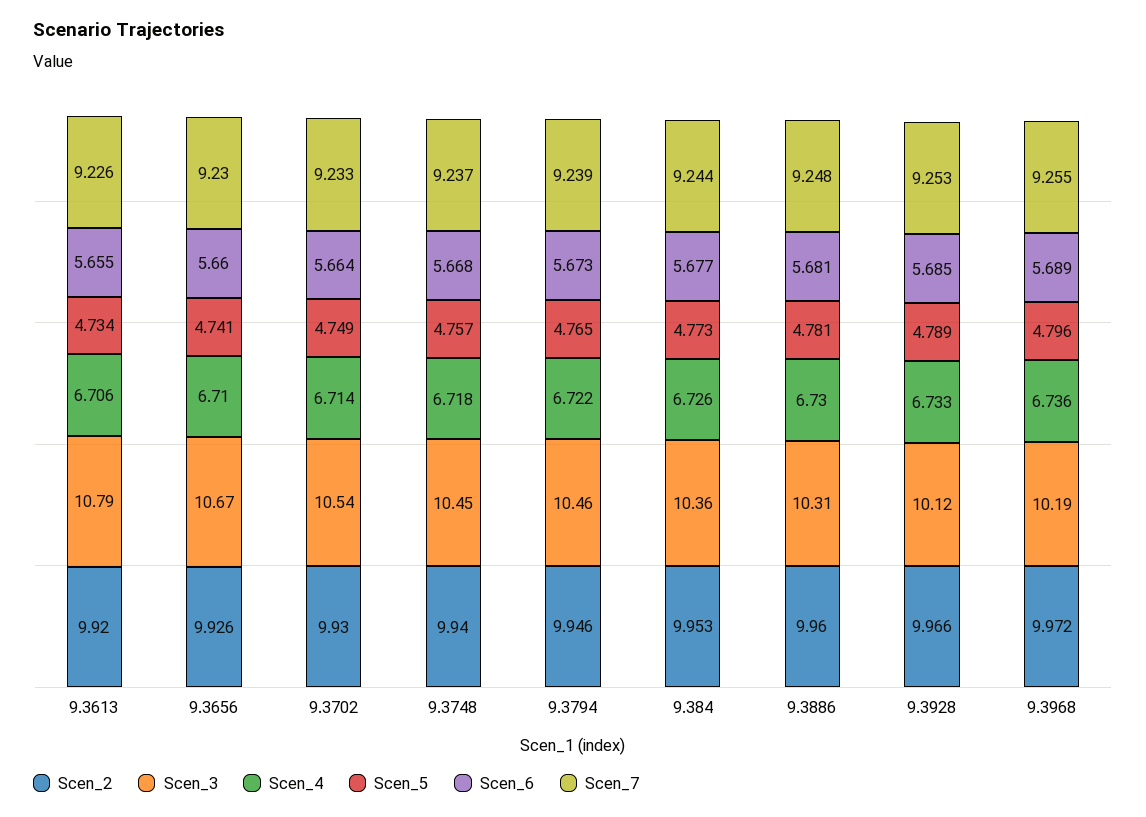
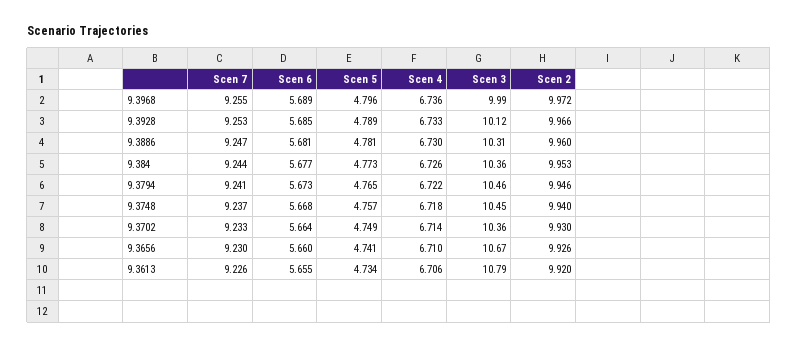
  {
    "Scen_2": {
      "9.3613": 9.92,
      "9.3656": 9.926,
      "9.3702": 9.93,
      "9.3748": 9.94,
      "9.3794": 9.946,
      "9.384": 9.953,
      "9.3886": 9.96,
      "9.3928": 9.966,
      "9.3968": 9.972
    },
    "Scen_3": {
      "9.3613": 10.79,
      "9.3656": 10.67,
-     "9.3702": 10.54,
+     "9.3702": 10.36,
      "9.3748": 10.45,
      "9.3794": 10.46,
      "9.384": 10.36,
      "9.3886": 10.31,
      "9.3928": 10.12,
-     "9.3968": 10.19
+     "9.3968": 9.99
    },
    "Scen_4": {
      "9.3613": 6.706,
      "9.3656": 6.71,
      "9.3702": 6.714,
      "9.3748": 6.718,
      "9.3794": 6.722,
      "9.384": 6.726,
      "9.3886": 6.73,
      "9.3928": 6.733,
      "9.3968": 6.736
    },
    "Scen_5": {
      "9.3613": 4.734,
      "9.3656": 4.741,
      "9.3702": 4.749,
      "9.3748": 4.757,
      "9.3794": 4.765,
      "9.384": 4.773,
      "9.3886": 4.781,
      "9.3928": 4.789,
      "9.3968": 4.796
    },
    "Scen_6": {
      "9.3613": 5.655,
      "9.3656": 5.66,
      "9.3702": 5.664,
      "9.3748": 5.668,
      "9.3794": 5.673,
      "9.384": 5.677,
      "9.3886": 5.681,
      "9.3928": 5.685,
      "9.3968": 5.689
    },
    "Scen_7": {
      "9.3613": 9.226,
      "9.3656": 9.23,
      "9.3702": 9.233,
      "9.3748": 9.237,
-     "9.3794": 9.239,
+     "9.3794": 9.241,
      "9.384": 9.244,
-     "9.3886": 9.248,
+     "9.3886": 9.247,
      "9.3928": 9.253,
      "9.3968": 9.255
    }
  }

